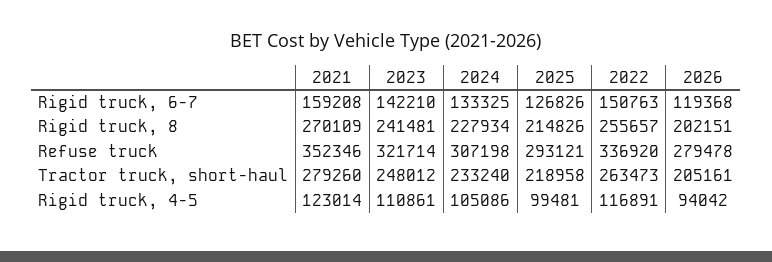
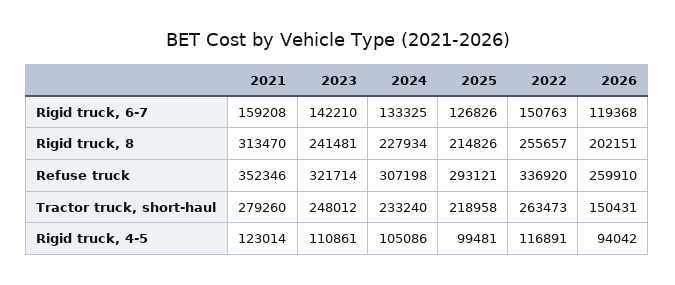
  {
    "2021": {
      "Rigid truck, 6-7": 159208,
-     "Rigid truck, 8": 270109,
+     "Rigid truck, 8": 313470,
      "Refuse truck": 352346,
      "Tractor truck, short-haul": 279260,
      "Rigid truck, 4-5": 123014
    },
    "2023": {
      "Rigid truck, 6-7": 142210,
      "Rigid truck, 8": 241481,
      "Refuse truck": 321714,
      "Tractor truck, short-haul": 248012,
      "Rigid truck, 4-5": 110861
    },
    "2024": {
      "Rigid truck, 6-7": 133325,
      "Rigid truck, 8": 227934,
      "Refuse truck": 307198,
      "Tractor truck, short-haul": 233240,
      "Rigid truck, 4-5": 105086
    },
    "2025": {
      "Rigid truck, 6-7": 126826,
      "Rigid truck, 8": 214826,
      "Refuse truck": 293121,
      "Tractor truck, short-haul": 218958,
      "Rigid truck, 4-5": 99481
    },
    "2022": {
      "Rigid truck, 6-7": 150763,
      "Rigid truck, 8": 255657,
      "Refuse truck": 336920,
      "Tractor truck, short-haul": 263473,
      "Rigid truck, 4-5": 116891
    },
    "2026": {
      "Rigid truck, 6-7": 119368,
      "Rigid truck, 8": 202151,
-     "Refuse truck": 279478,
+     "Refuse truck": 259910,
-     "Tractor truck, short-haul": 205161,
+     "Tractor truck, short-haul": 150431,
      "Rigid truck, 4-5": 94042
    }
  }

